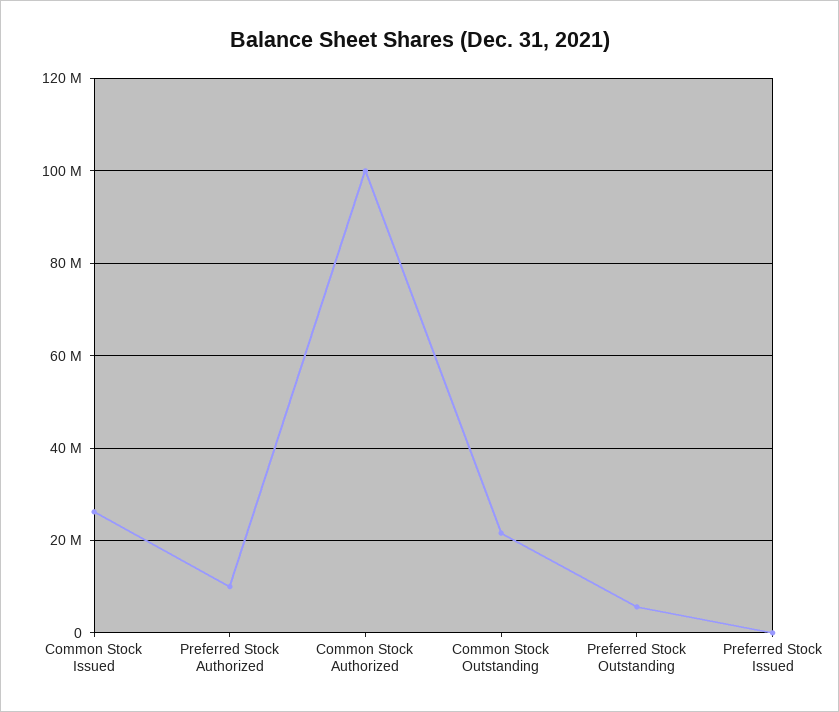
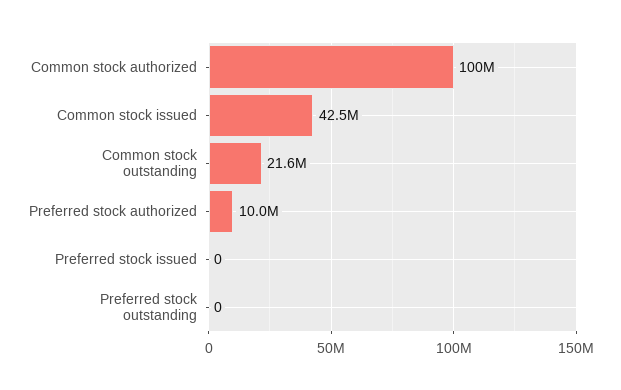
  {
-   "Common Stock Issued": 26000000,
+   "Common Stock Issued": 42500000,
    "Preferred Stock Authorized": 10000000,
    "Common Stock Authorized": 100000000,
    "Common Stock Outstanding": 21600000,
-   "Preferred Stock Outstanding": 6000000,
+   "Preferred Stock Outstanding": 0,
    "Preferred Stock Issued": 0
  }

